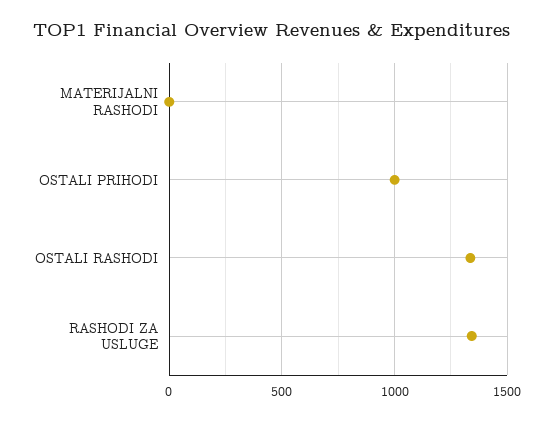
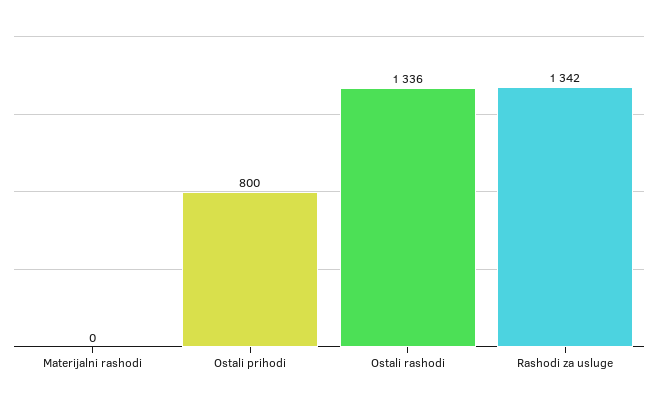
  {
    "MATERIJALNI RASHODI": 0,
-   "OSTALI PRIHODI": 1000,
+   "OSTALI PRIHODI": 800,
    "OSTALI RASHODI": 1336,
    "RASHODI ZA USLUGE": 1342
  }

